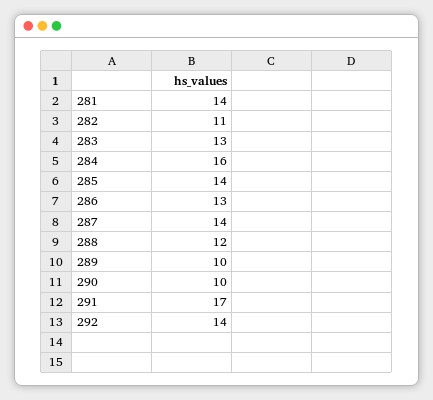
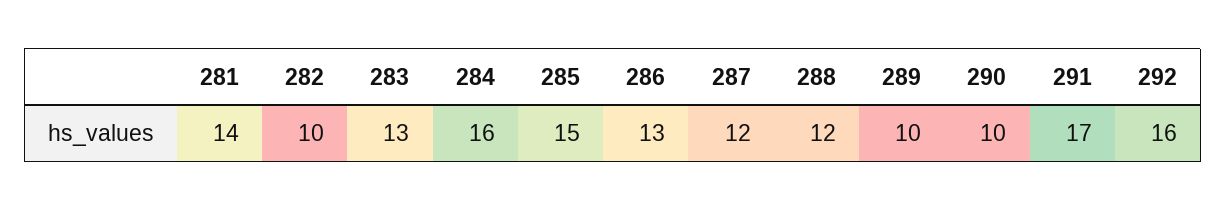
  {
    "281": 14,
-   "282": 11,
+   "282": 10,
    "283": 13,
    "284": 16,
-   "285": 14,
+   "285": 15,
    "286": 13,
-   "287": 14,
+   "287": 12,
    "288": 12,
    "289": 10,
    "290": 10,
    "291": 17,
-   "292": 14
+   "292": 16
  }

